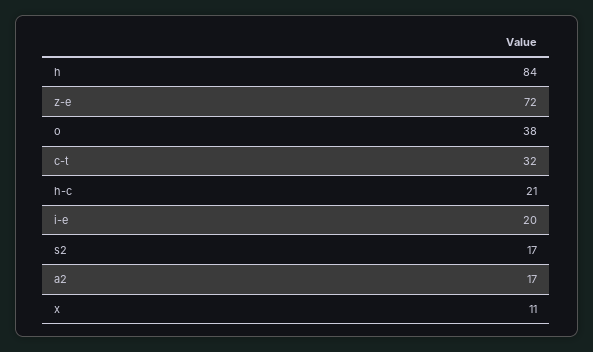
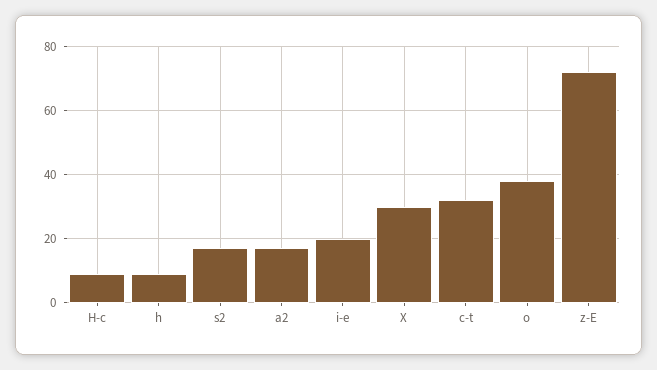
  {
-   "h": 84,
+   "h": 10,
    "z-e": 72,
    "o": 38,
    "c-t": 32,
-   "h-c": 21,
+   "h-c": 10,
    "i-e": 20,
    "s2": 17,
    "a2": 17,
-   "x": 11
+   "x": 30
  }

